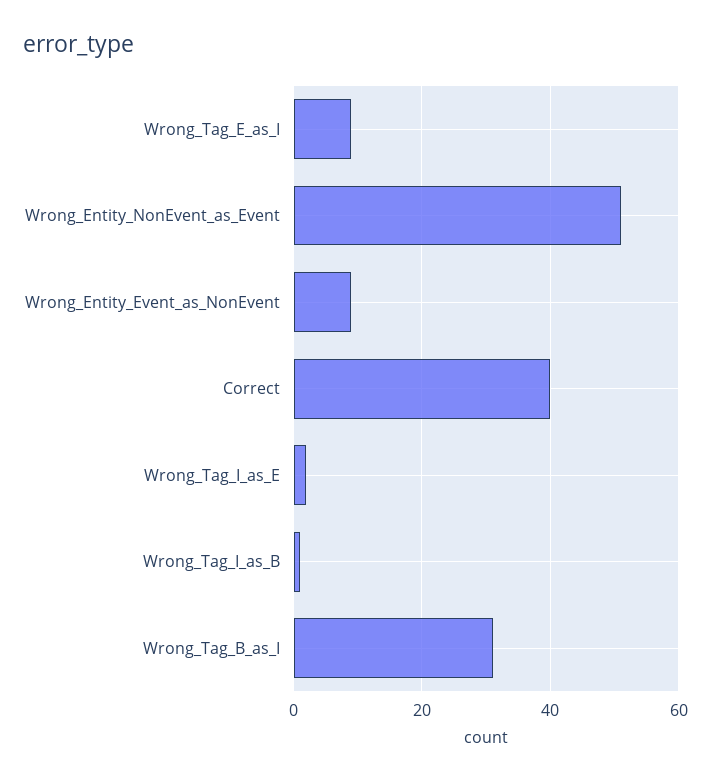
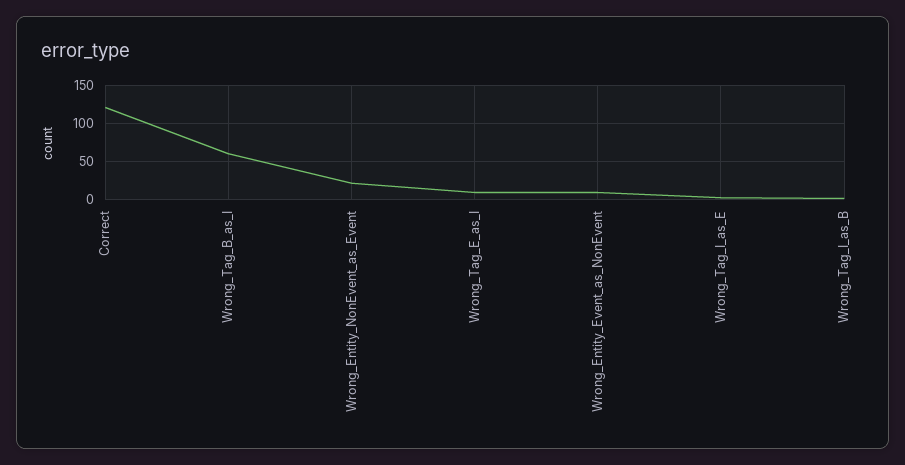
  {
    "Wrong_Tag_E_as_I": 10,
-   "Wrong_Entity_NonEvent_as_Event": 50,
+   "Wrong_Entity_NonEvent_as_Event": 20,
    "Wrong_Entity_Event_as_NonEvent": 10,
-   "Correct": 40,
+   "Correct": 120,
    "Wrong_Tag_I_as_E": 0,
    "Wrong_Tag_I_as_B": 0,
-   "Wrong_Tag_B_as_I": 30
+   "Wrong_Tag_B_as_I": 60
  }

